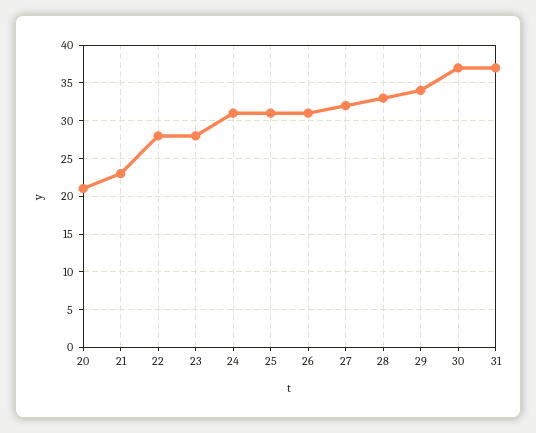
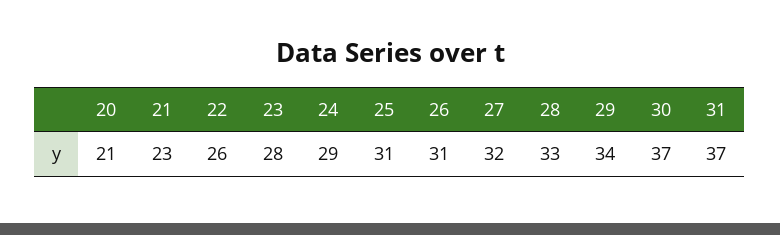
  {
    "20": 21,
    "21": 23,
-   "22": 28,
+   "22": 26,
    "23": 28,
-   "24": 31,
+   "24": 29,
    "25": 31,
    "26": 31,
    "27": 32,
    "28": 33,
    "29": 34,
    "30": 37,
    "31": 37
  }

